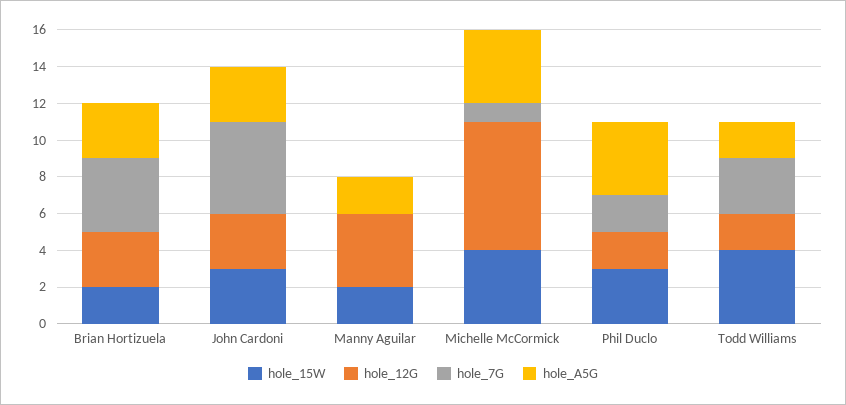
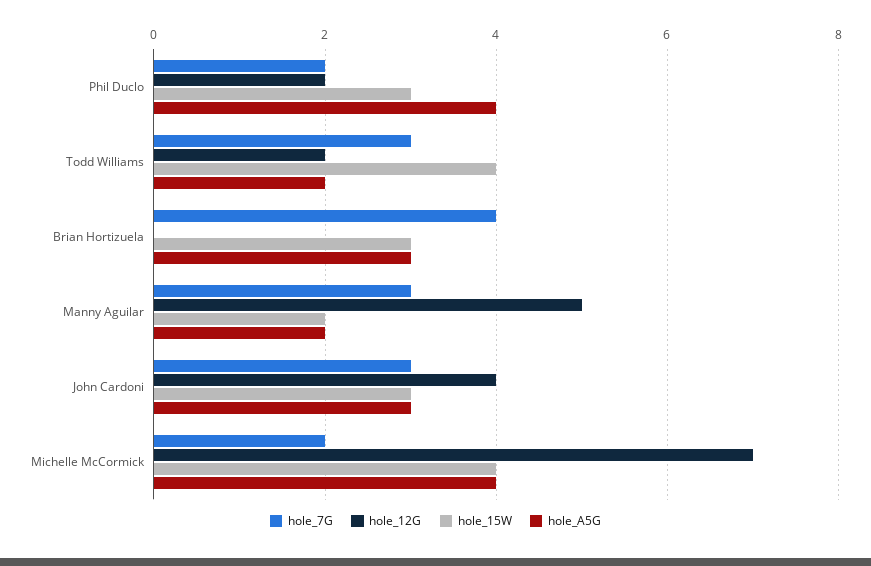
  {
    "hole_15W": {
-     "Brian Hortizuela": 2,
+     "Brian Hortizuela": 3,
      "John Cardoni": 3,
      "Manny Aguilar": 2,
      "Michelle McCormick": 4,
      "Phil Duclo": 3,
      "Todd Williams": 4
    },
    "hole_12G": {
-     "Brian Hortizuela": 3,
+     "Brian Hortizuela": 0,
-     "John Cardoni": 3,
+     "John Cardoni": 4,
-     "Manny Aguilar": 4,
+     "Manny Aguilar": 5,
      "Michelle McCormick": 7,
      "Phil Duclo": 2,
      "Todd Williams": 2
    },
    "hole_7G": {
      "Brian Hortizuela": 4,
-     "John Cardoni": 5,
+     "John Cardoni": 3,
-     "Manny Aguilar": 0,
+     "Manny Aguilar": 3,
-     "Michelle McCormick": 1,
+     "Michelle McCormick": 2,
      "Phil Duclo": 2,
      "Todd Williams": 3
    },
    "hole_A5G": {
      "Brian Hortizuela": 3,
      "John Cardoni": 3,
      "Manny Aguilar": 2,
      "Michelle McCormick": 4,
      "Phil Duclo": 4,
      "Todd Williams": 2
    }
  }

